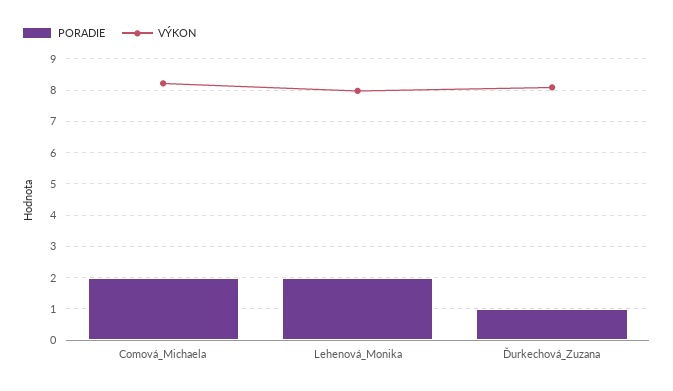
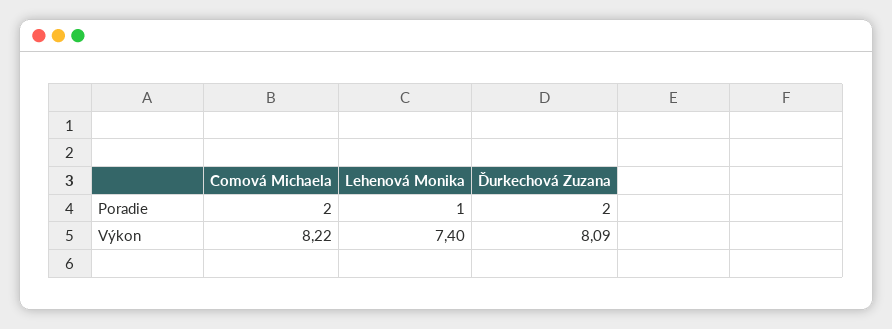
  {
    "PORADIE": {
      "Comová_Michaela": 2,
-     "Lehenová_Monika": 2,
+     "Lehenová_Monika": 1,
-     "Ďurkechová_Zuzana": 1
+     "Ďurkechová_Zuzana": 2
    },
    "VÝKON": {
      "Comová_Michaela": 8.22,
-     "Lehenová_Monika": 8,
+     "Lehenová_Monika": 7.4,
      "Ďurkechová_Zuzana": 8.09
    }
  }

